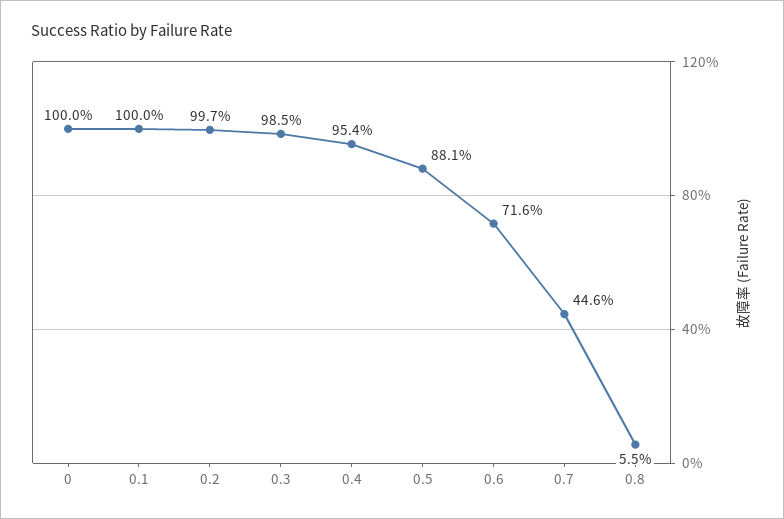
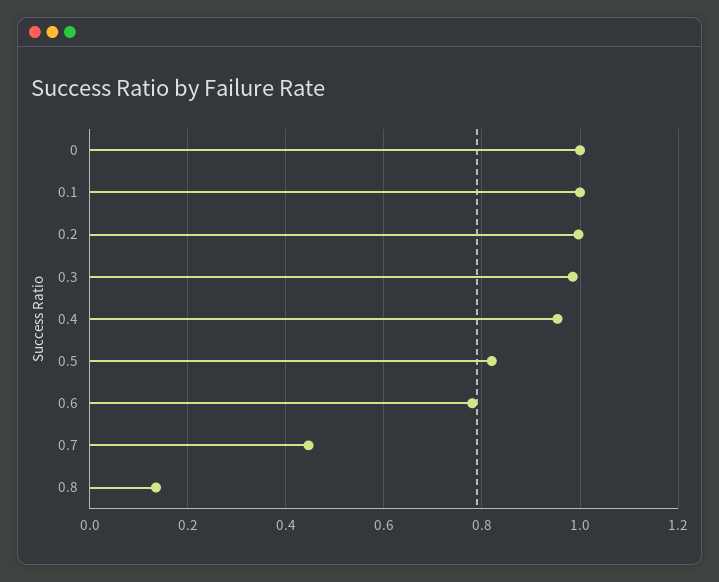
  {
    "0": 1,
    "0.1": 1,
    "0.2": 0.997,
    "0.3": 0.985,
    "0.4": 0.954,
-   "0.5": 0.881,
+   "0.5": 0.82,
-   "0.6": 0.716,
+   "0.6": 0.78,
    "0.7": 0.446,
-   "0.8": 0.055
+   "0.8": 0.14
  }

